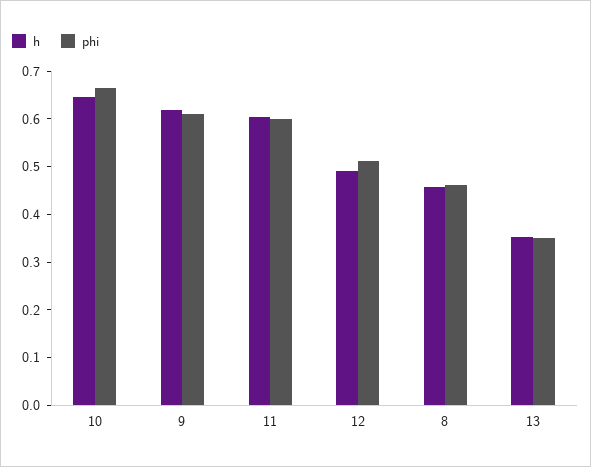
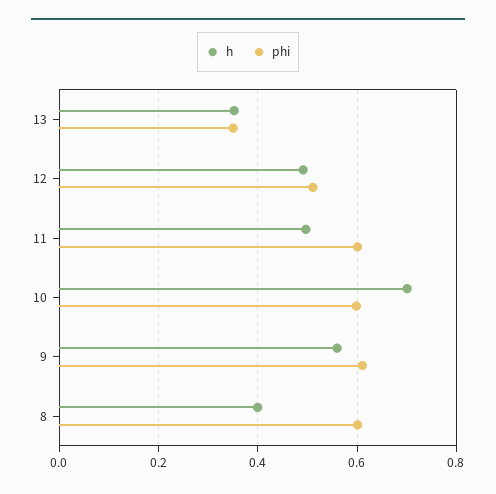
  {
    "h": {
-     "10": 0.64,
+     "10": 0.7,
-     "9": 0.62,
+     "9": 0.56,
-     "11": 0.6,
+     "11": 0.5,
      "12": 0.5,
-     "8": 0.46,
+     "8": 0.4,
      "13": 0.36
    },
    "phi": {
-     "10": 0.66,
+     "10": 0.6,
      "9": 0.62,
      "11": 0.6,
      "12": 0.52,
-     "8": 0.46,
+     "8": 0.6,
      "13": 0.36
    }
  }

